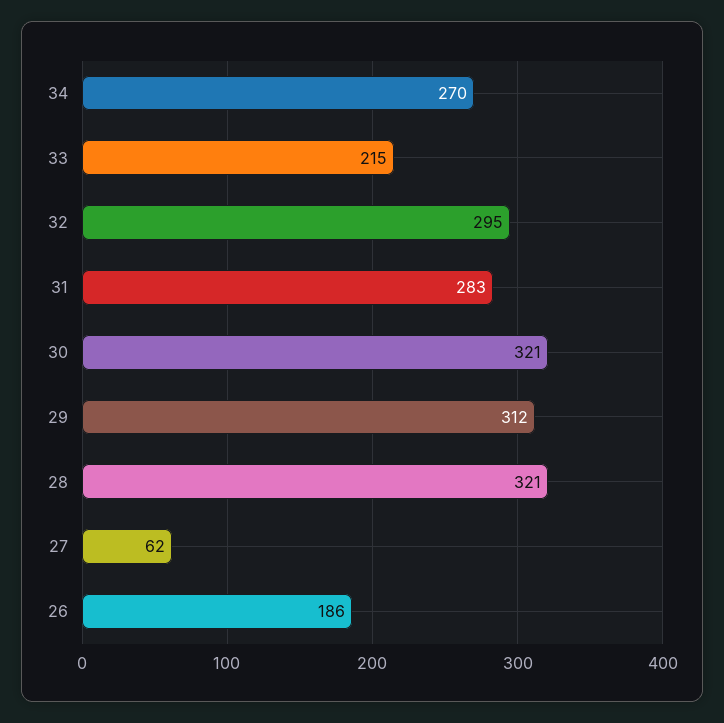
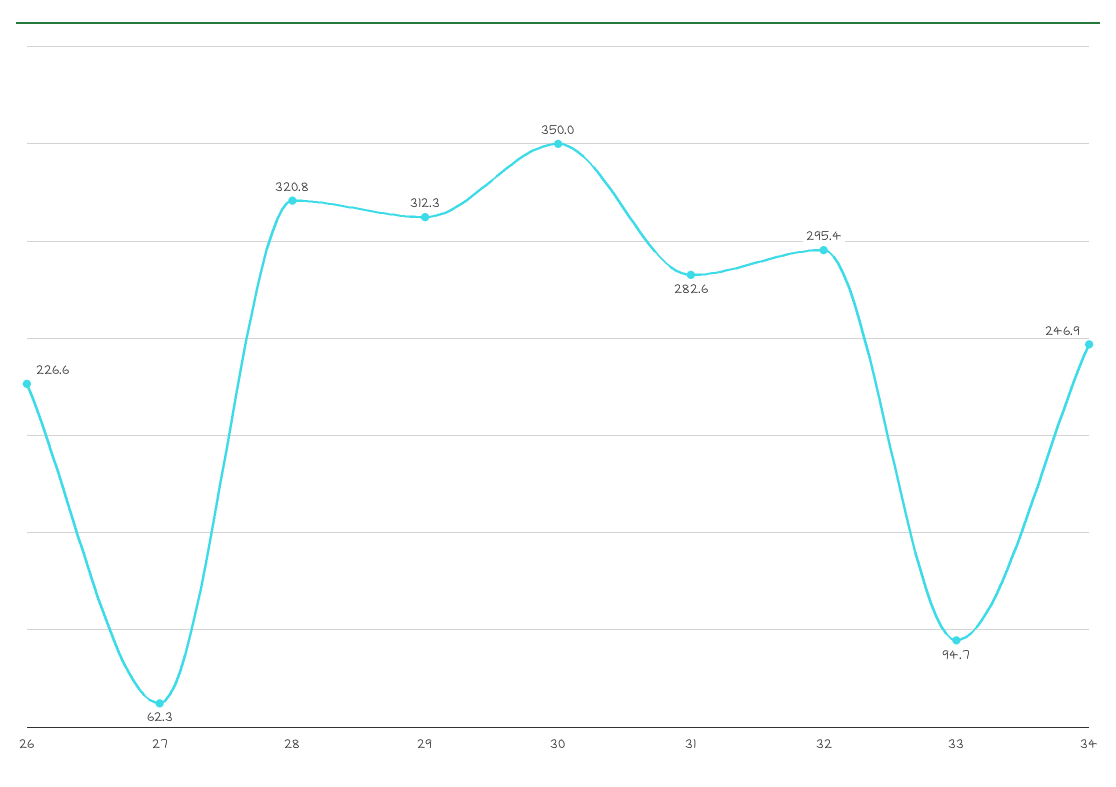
  {
-   "34": 270,
+   "34": 246.9,
-   "33": 215,
+   "33": 94.7,
    "32": 295.4,
    "31": 282.6,
-   "30": 321,
+   "30": 350,
    "29": 312.3,
    "28": 320.8,
    "27": 62.3,
-   "26": 186
+   "26": 226.6
  }

